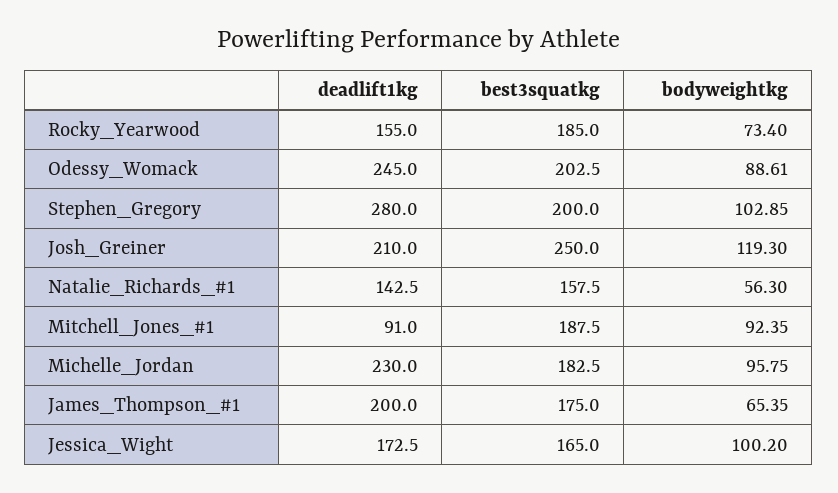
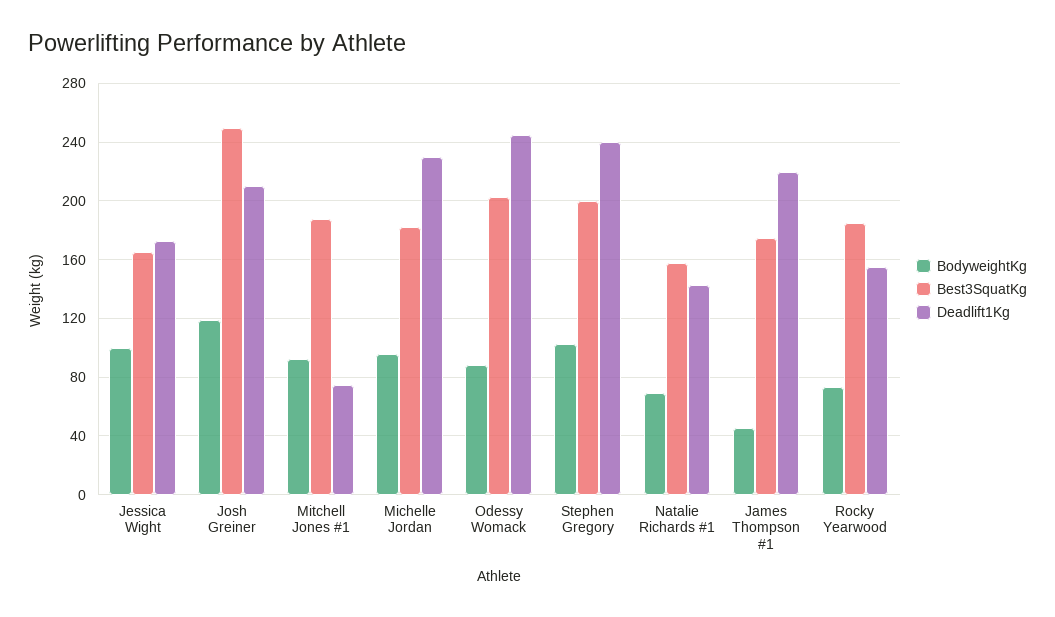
  {
    "deadlift1kg": {
      "Rocky_Yearwood": 155,
      "Odessy_Womack": 245,
-     "Stephen_Gregory": 280,
+     "Stephen_Gregory": 240,
      "Josh_Greiner": 210,
      "Natalie_Richards_#1": 142.5,
-     "Mitchell_Jones_#1": 91,
+     "Mitchell_Jones_#1": 75,
      "Michelle_Jordan": 230,
-     "James_Thompson_#1": 200,
+     "James_Thompson_#1": 220,
      "Jessica_Wight": 172.5
    },
    "best3squatkg": {
      "Rocky_Yearwood": 185,
      "Odessy_Womack": 202.5,
      "Stephen_Gregory": 200,
      "Josh_Greiner": 250,
      "Natalie_Richards_#1": 157.5,
      "Mitchell_Jones_#1": 187.5,
      "Michelle_Jordan": 182.5,
      "James_Thompson_#1": 175,
      "Jessica_Wight": 165
    },
    "bodyweightkg": {
      "Rocky_Yearwood": 73.4,
      "Odessy_Womack": 88.61,
      "Stephen_Gregory": 102.85,
      "Josh_Greiner": 119.3,
-     "Natalie_Richards_#1": 56.3,
+     "Natalie_Richards_#1": 70,
      "Mitchell_Jones_#1": 92.35,
      "Michelle_Jordan": 95.75,
-     "James_Thompson_#1": 65.35,
+     "James_Thompson_#1": 45,
      "Jessica_Wight": 100.2
    }
  }

